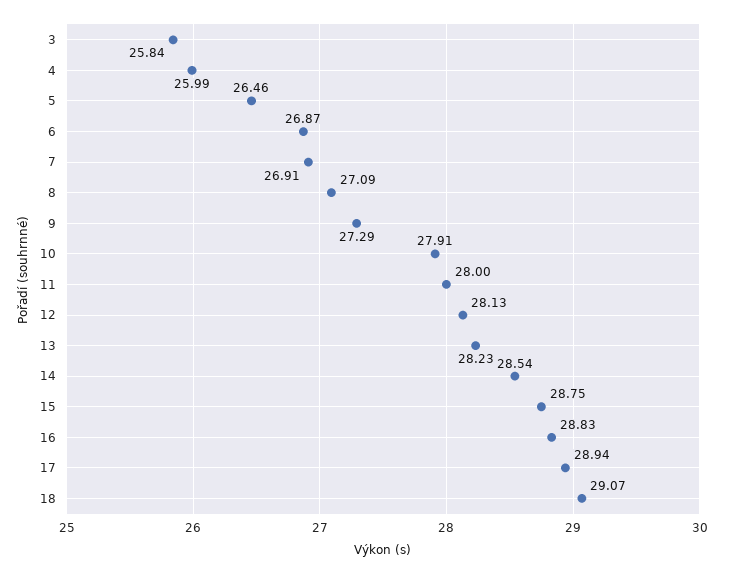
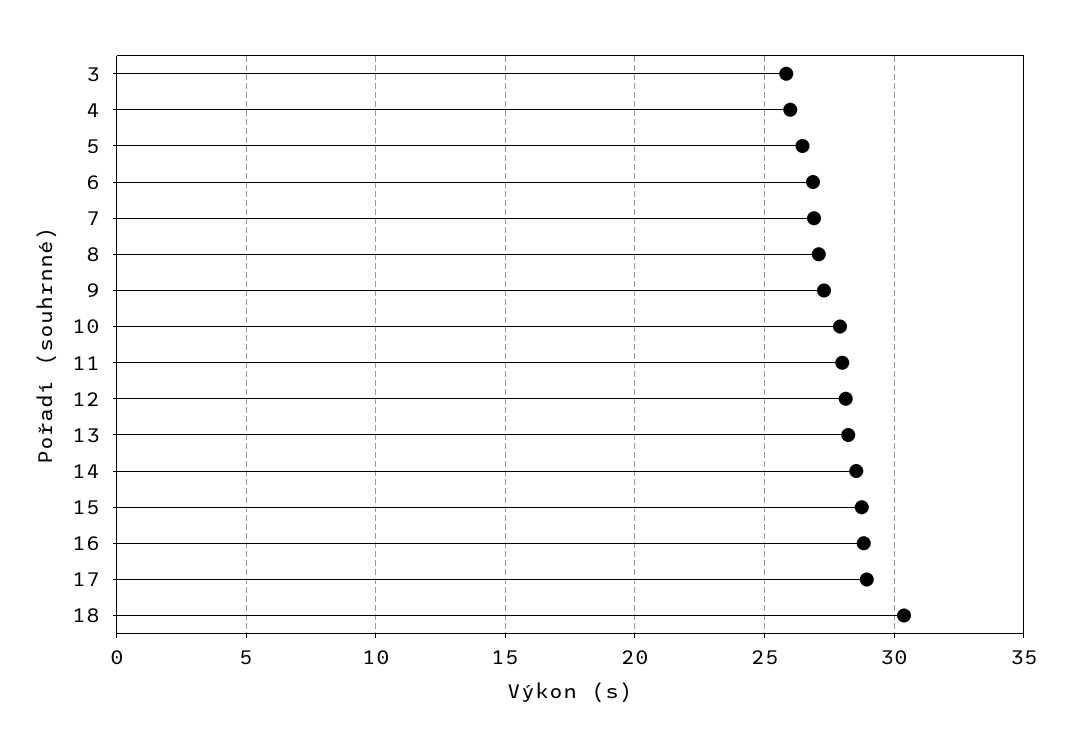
  {
    "3": 25.84,
    "4": 25.99,
    "5": 26.46,
    "6": 26.87,
    "7": 26.91,
    "8": 27.09,
    "9": 27.29,
    "10": 27.91,
    "11": 28,
    "12": 28.13,
    "13": 28.23,
    "14": 28.54,
    "15": 28.75,
    "16": 28.83,
    "17": 28.94,
-   "18": 29.07
+   "18": 30.5
  }

